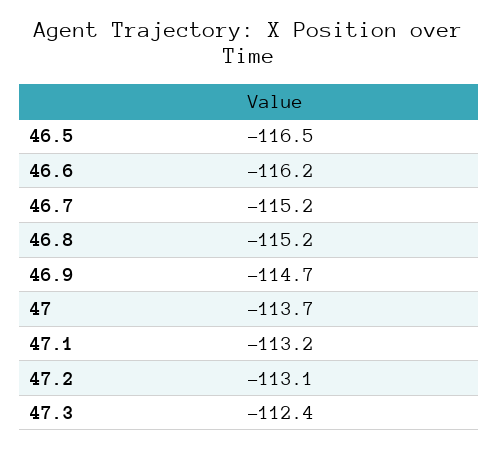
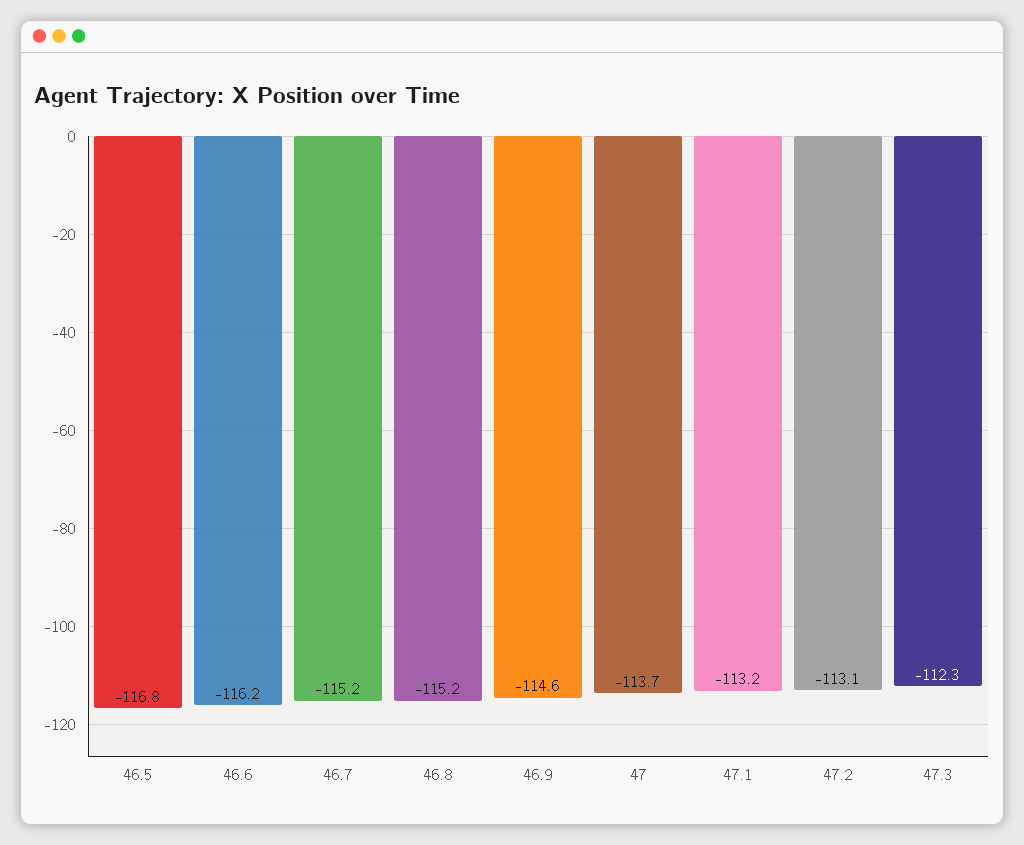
  {
-   "46.5": -116.5,
+   "46.5": -116.8,
    "46.6": -116.2,
    "46.7": -115.2,
    "46.8": -115.2,
-   "46.9": -114.7,
+   "46.9": -114.6,
    "47": -113.7,
    "47.1": -113.2,
    "47.2": -113.1,
-   "47.3": -112.4
+   "47.3": -112.3
  }

